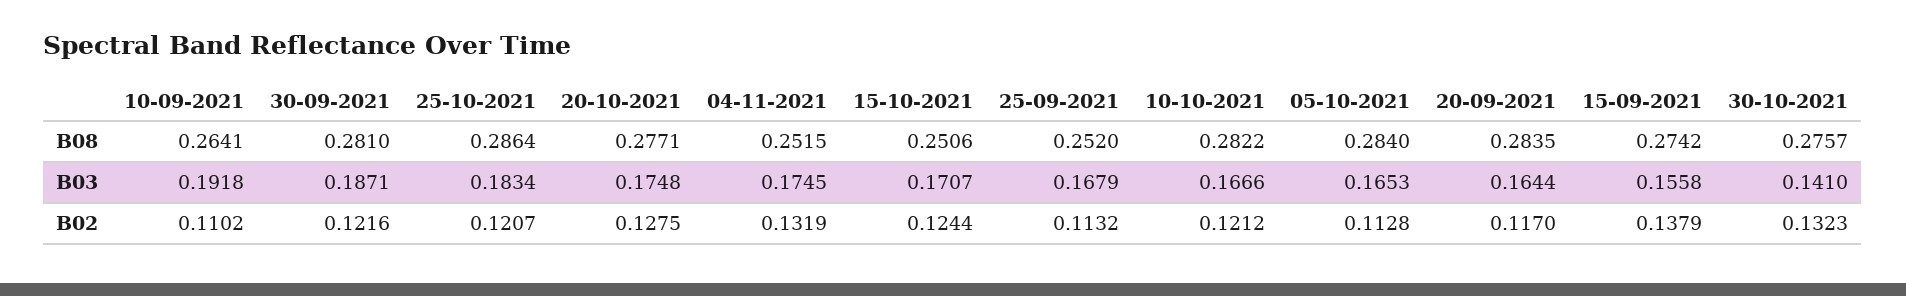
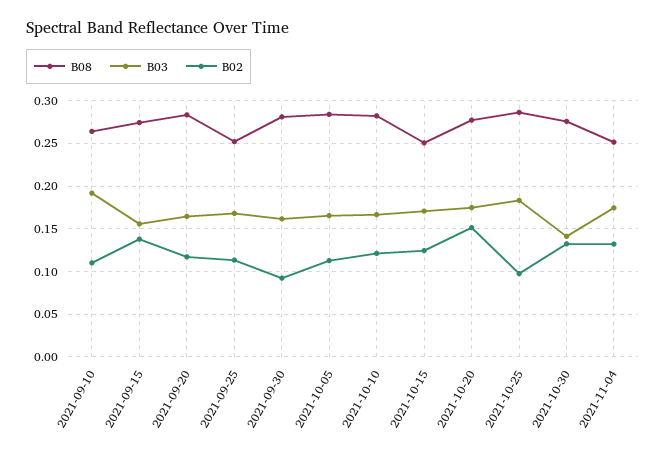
  {
    "B08": {
      "10-09-2021": 0.2641,
      "30-09-2021": 0.281,
      "25-10-2021": 0.2864,
      "20-10-2021": 0.2771,
      "04-11-2021": 0.2515,
      "15-10-2021": 0.2506,
      "25-09-2021": 0.252,
      "10-10-2021": 0.2822,
      "05-10-2021": 0.284,
      "20-09-2021": 0.2835,
      "15-09-2021": 0.2742,
      "30-10-2021": 0.2757
    },
    "B03": {
      "10-09-2021": 0.1918,
-     "30-09-2021": 0.1871,
+     "30-09-2021": 0.16,
      "25-10-2021": 0.1834,
      "20-10-2021": 0.1748,
      "04-11-2021": 0.1745,
      "15-10-2021": 0.1707,
      "25-09-2021": 0.1679,
      "10-10-2021": 0.1666,
      "05-10-2021": 0.1653,
      "20-09-2021": 0.1644,
      "15-09-2021": 0.1558,
      "30-10-2021": 0.141
    },
    "B02": {
      "10-09-2021": 0.1102,
-     "30-09-2021": 0.1216,
+     "30-09-2021": 0.09,
-     "25-10-2021": 0.1207,
+     "25-10-2021": 0.1,
-     "20-10-2021": 0.1275,
+     "20-10-2021": 0.15,
      "04-11-2021": 0.1319,
      "15-10-2021": 0.1244,
      "25-09-2021": 0.1132,
      "10-10-2021": 0.1212,
      "05-10-2021": 0.1128,
      "20-09-2021": 0.117,
      "15-09-2021": 0.1379,
      "30-10-2021": 0.1323
    }
  }

